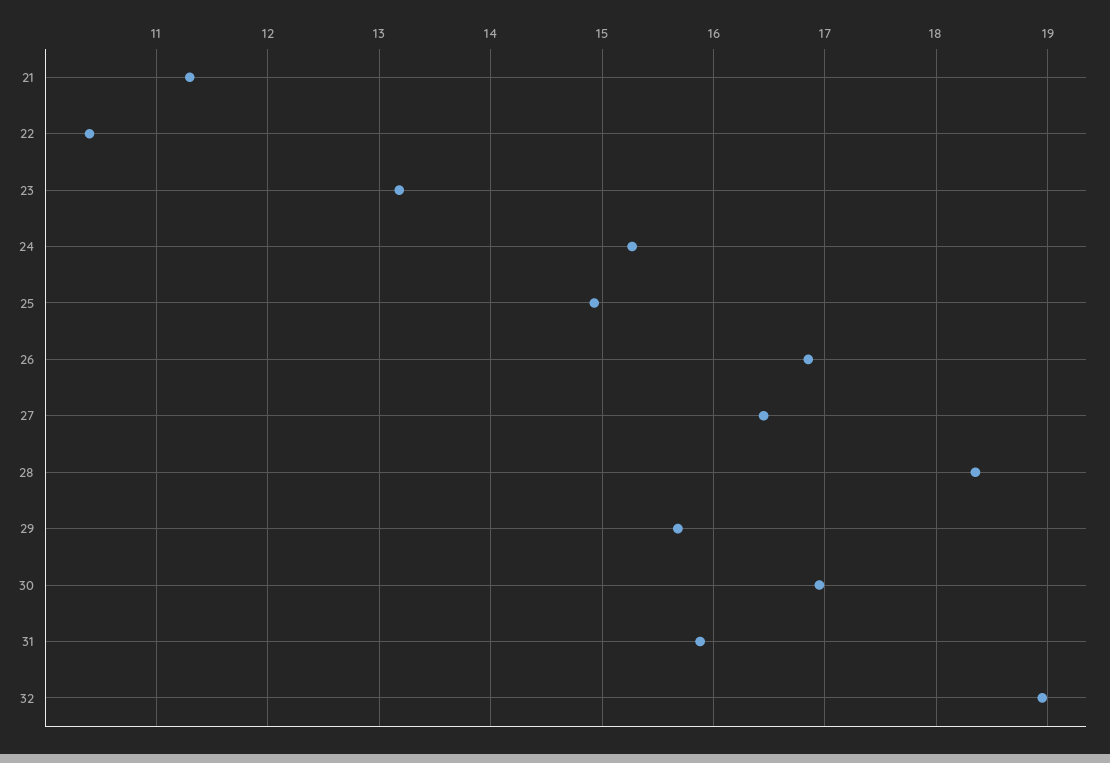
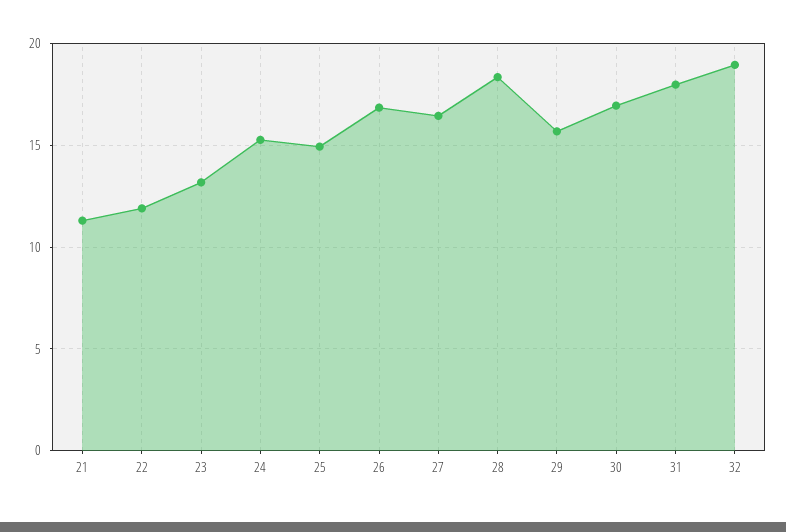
  {
    "21": 11.3,
-   "22": 10.4,
+   "22": 12,
    "23": 13.2,
    "24": 15.3,
    "25": 14.9,
    "26": 16.9,
    "27": 16.5,
    "28": 18.4,
    "29": 15.7,
    "30": 17,
-   "31": 15.9,
+   "31": 18,
    "32": 19
  }

